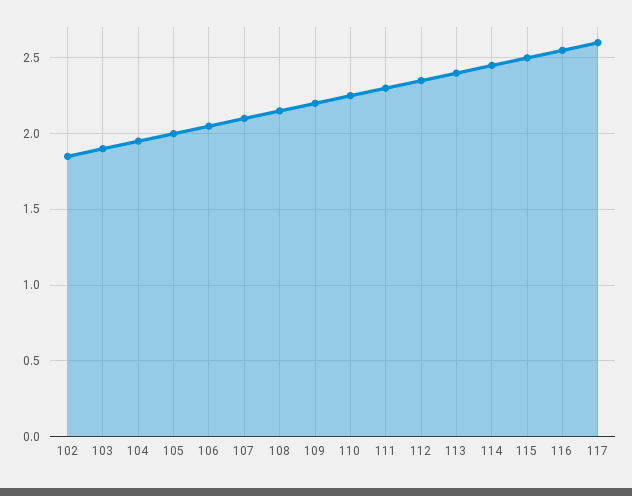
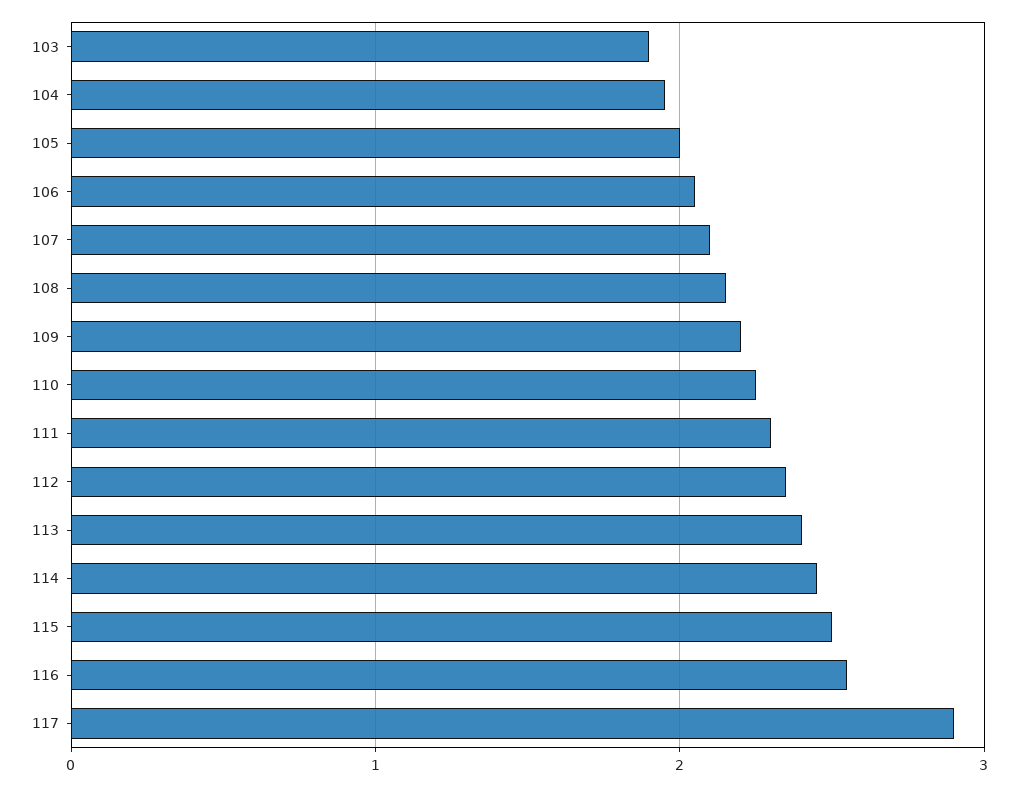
  {
-   "102": 1.85,
    "103": 1.9,
    "104": 1.95,
    "105": 2,
    "106": 2.05,
    "107": 2.1,
    "108": 2.15,
    "109": 2.2,
    "110": 2.25,
    "111": 2.3,
    "112": 2.35,
    "113": 2.4,
    "114": 2.45,
    "115": 2.5,
    "116": 2.55,
-   "117": 2.6
+   "117": 2.9
  }

